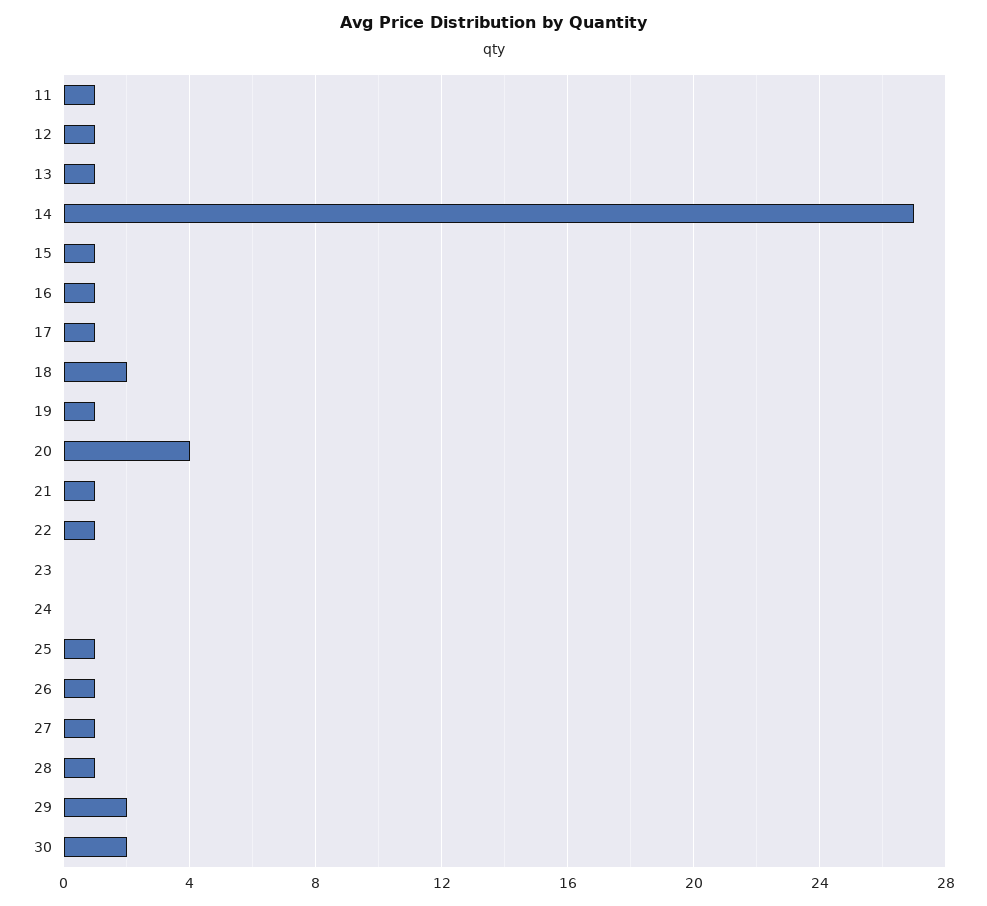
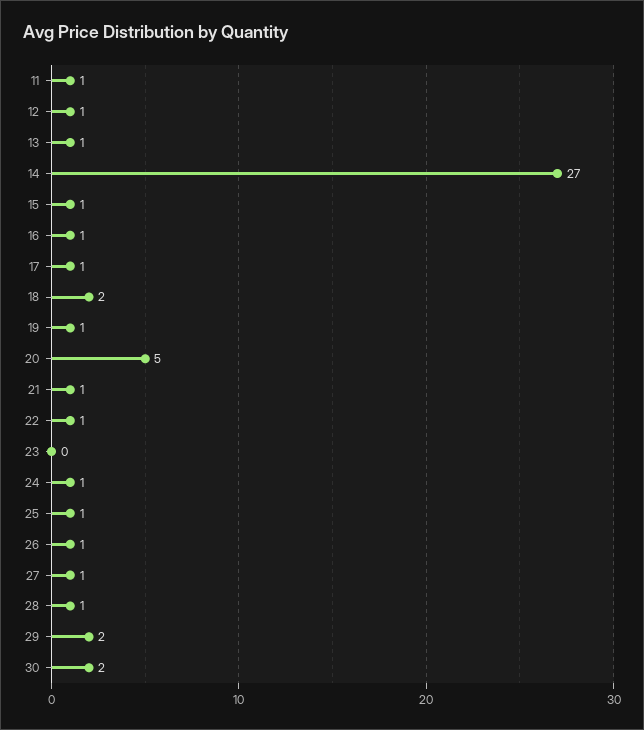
  {
    "11": 1,
    "12": 1,
    "13": 1,
    "14": 27,
    "15": 1,
    "16": 1,
    "17": 1,
    "18": 2,
    "19": 1,
-   "20": 4,
+   "20": 5,
    "21": 1,
    "22": 1,
    "23": 0,
-   "24": 0,
+   "24": 1,
    "25": 1,
    "26": 1,
    "27": 1,
    "28": 1,
    "29": 2,
    "30": 2
  }

